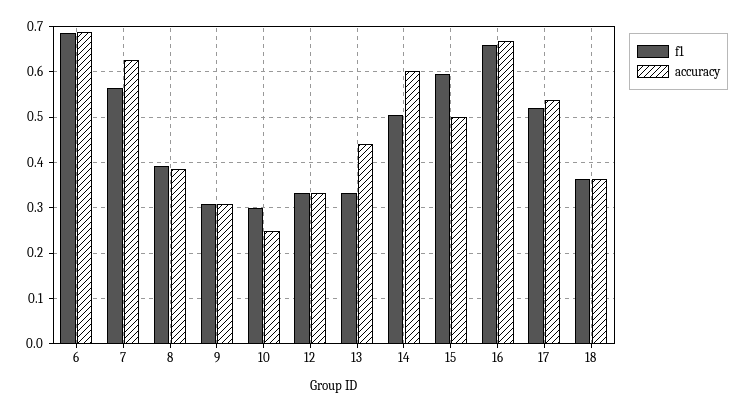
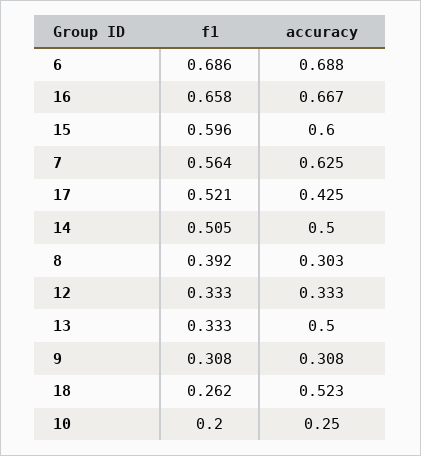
  {
    "f1": {
      "6": 0.686,
      "7": 0.564,
      "8": 0.392,
      "9": 0.308,
-     "10": 0.3,
+     "10": 0.2,
      "12": 0.333,
      "13": 0.333,
      "14": 0.505,
      "15": 0.596,
      "16": 0.658,
      "17": 0.521,
-     "18": 0.36
+     "18": 0.262
    },
    "accuracy": {
      "6": 0.688,
      "7": 0.625,
-     "8": 0.38,
+     "8": 0.303,
      "9": 0.308,
      "10": 0.25,
      "12": 0.333,
-     "13": 0.44,
+     "13": 0.5,
-     "14": 0.6,
+     "14": 0.5,
-     "15": 0.5,
+     "15": 0.6,
      "16": 0.667,
-     "17": 0.54,
+     "17": 0.425,
-     "18": 0.36
+     "18": 0.523
    }
  }

